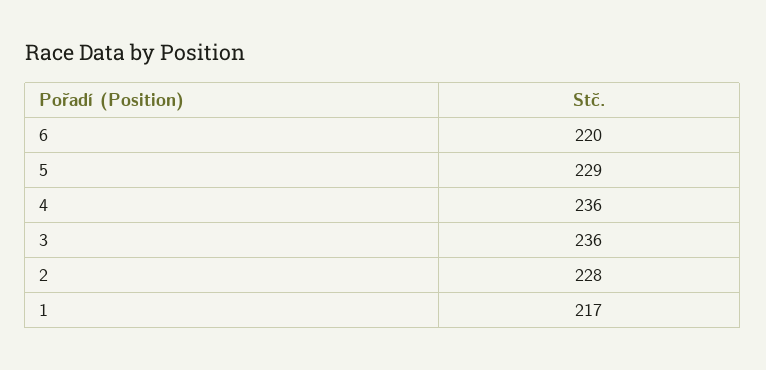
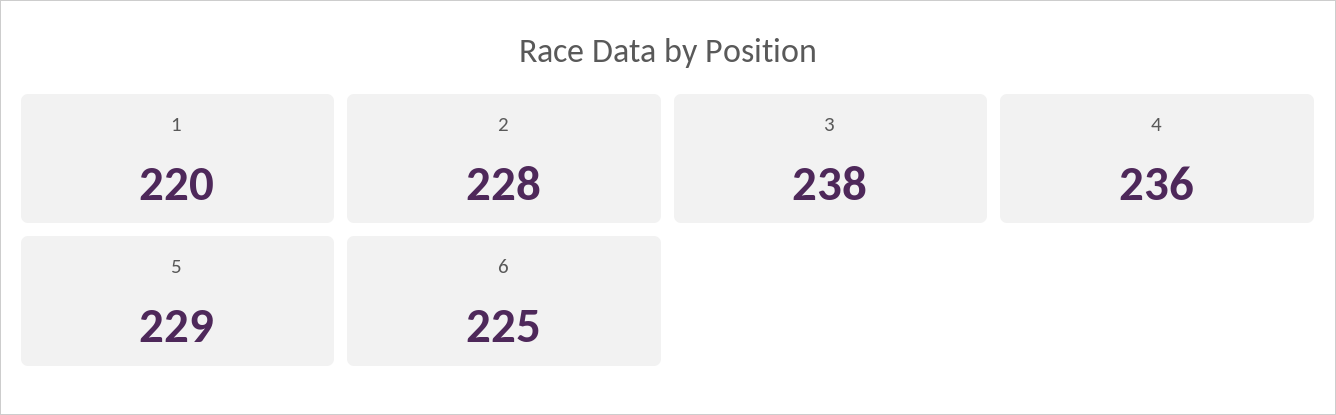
  {
-   "6": 220,
+   "6": 225,
    "5": 229,
    "4": 236,
-   "3": 236,
+   "3": 238,
    "2": 228,
-   "1": 217
+   "1": 220
  }

